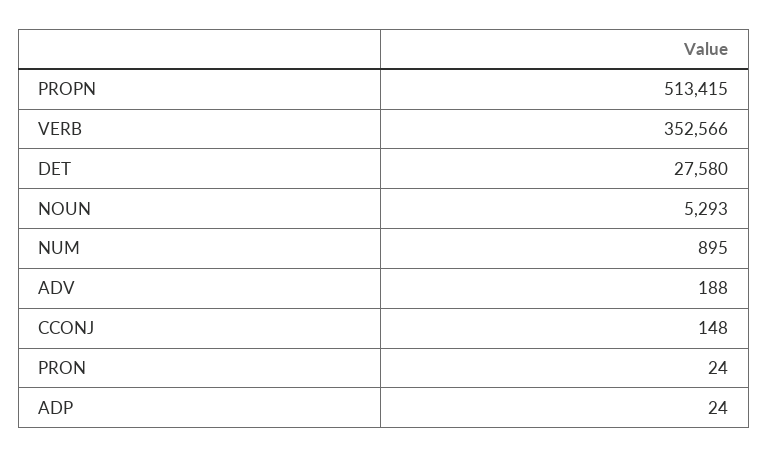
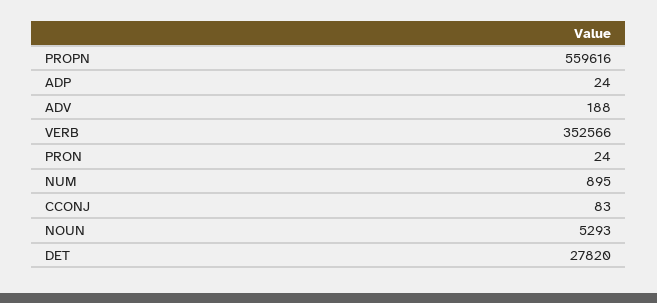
  {
-   "PROPN": 513415,
+   "PROPN": 559616,
    "VERB": 352566,
-   "DET": 27580,
+   "DET": 27820,
    "NOUN": 5293,
    "NUM": 895,
    "ADV": 188,
-   "CCONJ": 148,
+   "CCONJ": 83,
    "PRON": 24,
    "ADP": 24
  }

